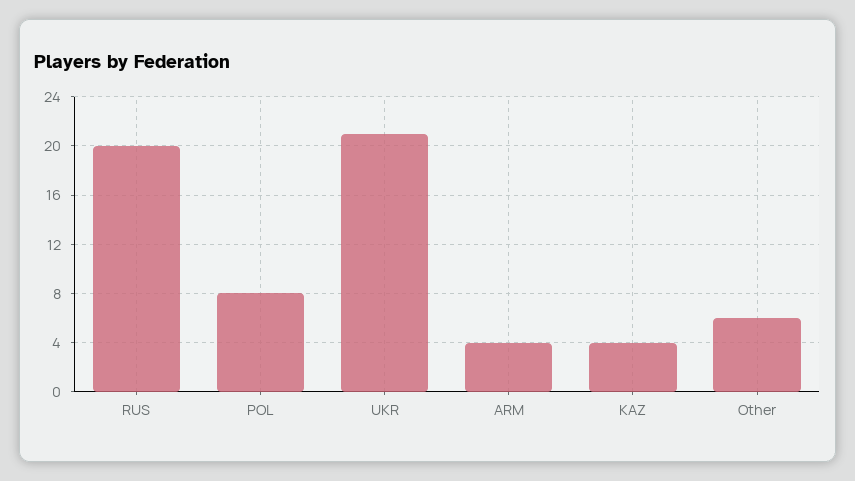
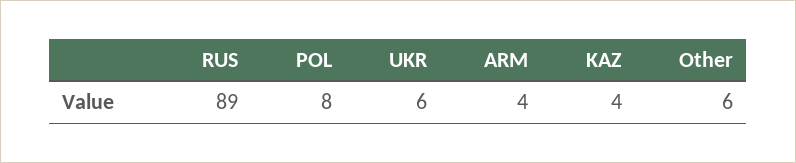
  {
-   "RUS": 20,
+   "RUS": 89,
    "POL": 8,
-   "UKR": 21,
+   "UKR": 6,
    "ARM": 4,
    "KAZ": 4,
    "Other": 6
  }

